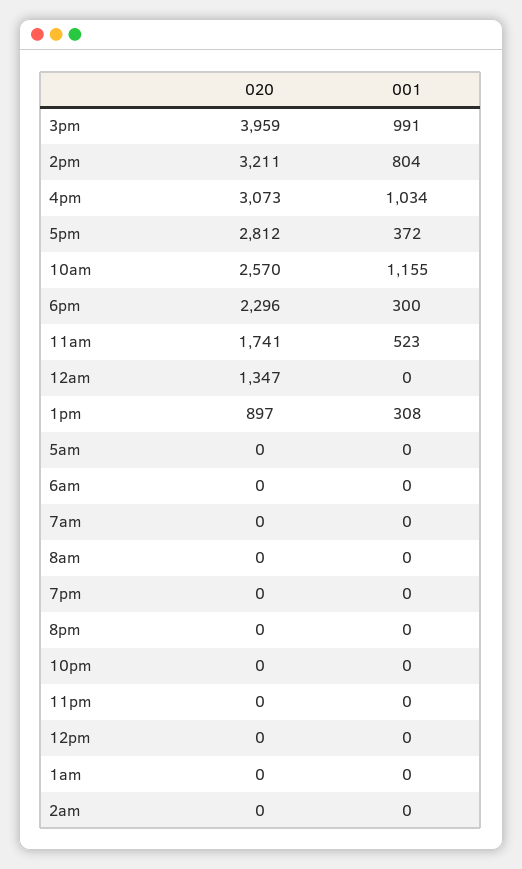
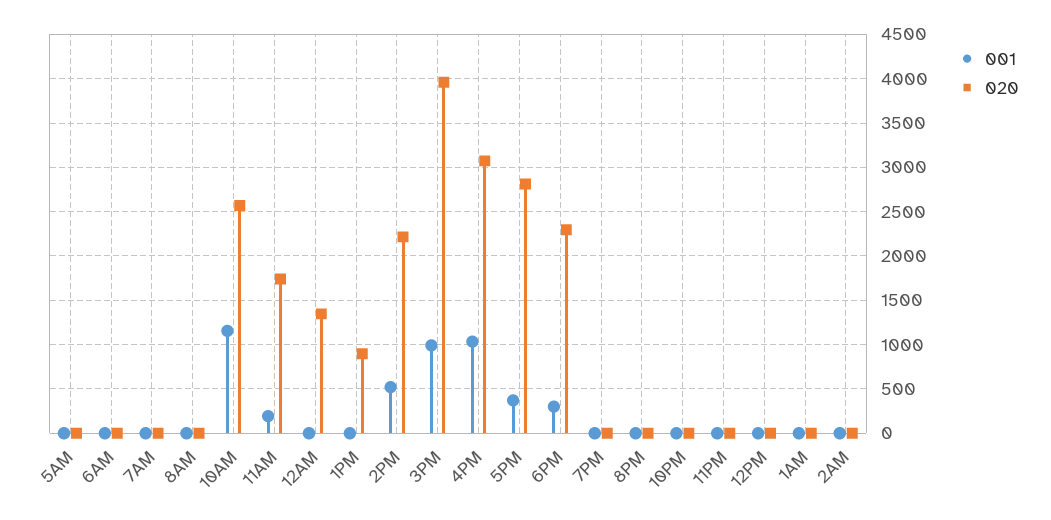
  {
    "020": {
      "3pm": 3959,
-     "2pm": 3211,
+     "2pm": 2200,
      "4pm": 3073,
      "5pm": 2812,
      "10am": 2570,
      "6pm": 2296,
      "11am": 1741,
      "12am": 1347,
      "1pm": 897,
      "5am": 0,
      "6am": 0,
      "7am": 0,
      "8am": 0,
      "7pm": 0,
      "8pm": 0,
      "10pm": 0,
      "11pm": 0,
      "12pm": 0,
      "1am": 0,
      "2am": 0
    },
    "001": {
      "3pm": 991,
-     "2pm": 804,
+     "2pm": 500,
      "4pm": 1034,
      "5pm": 372,
      "10am": 1155,
      "6pm": 300,
-     "11am": 523,
+     "11am": 200,
      "12am": 0,
-     "1pm": 308,
+     "1pm": 0,
      "5am": 0,
      "6am": 0,
      "7am": 0,
      "8am": 0,
      "7pm": 0,
      "8pm": 0,
      "10pm": 0,
      "11pm": 0,
      "12pm": 0,
      "1am": 0,
      "2am": 0
    }
  }

